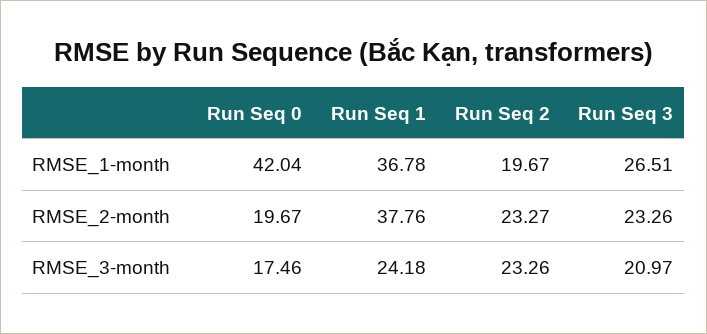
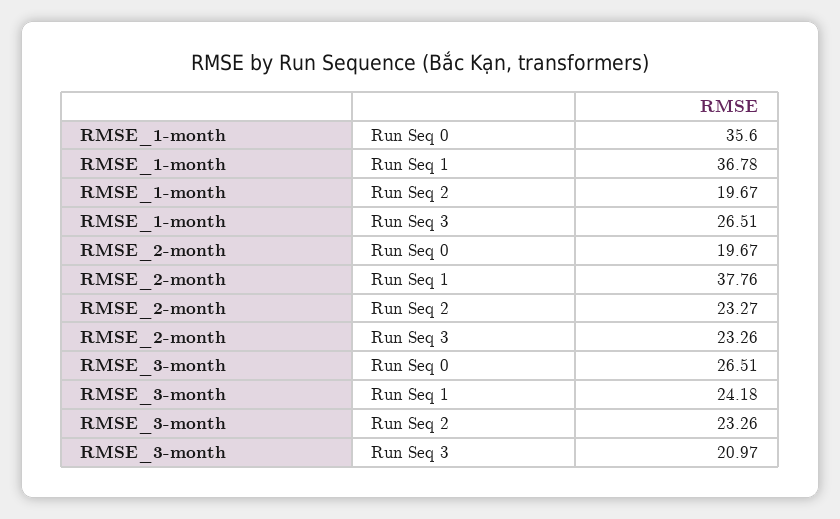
  {
    "Run Seq 0": {
-     "RMSE_1-month": 42.04,
+     "RMSE_1-month": 35.6,
      "RMSE_2-month": 19.67,
-     "RMSE_3-month": 17.46
+     "RMSE_3-month": 26.51
    },
    "Run Seq 1": {
      "RMSE_1-month": 36.78,
      "RMSE_2-month": 37.76,
      "RMSE_3-month": 24.18
    },
    "Run Seq 2": {
      "RMSE_1-month": 19.67,
      "RMSE_2-month": 23.27,
      "RMSE_3-month": 23.26
    },
    "Run Seq 3": {
      "RMSE_1-month": 26.51,
      "RMSE_2-month": 23.26,
      "RMSE_3-month": 20.97
    }
  }

